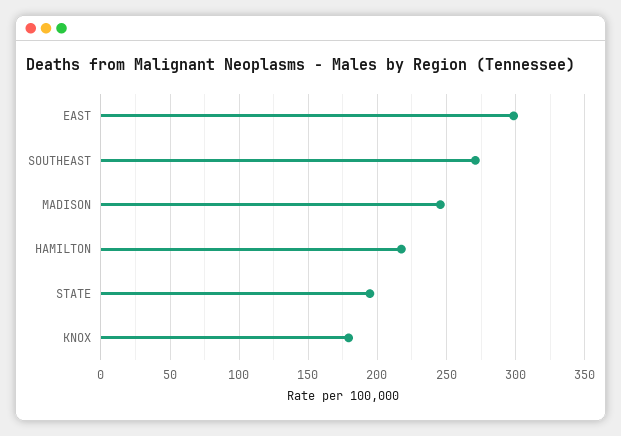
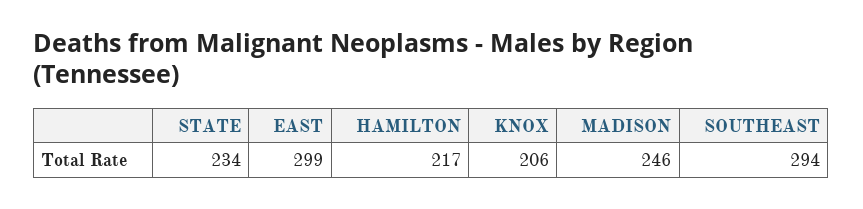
  {
    "EAST": 299,
-   "SOUTHEAST": 270,
+   "SOUTHEAST": 294,
    "MADISON": 246,
    "HAMILTON": 217,
-   "STATE": 195,
+   "STATE": 234,
-   "KNOX": 180
+   "KNOX": 206
  }

